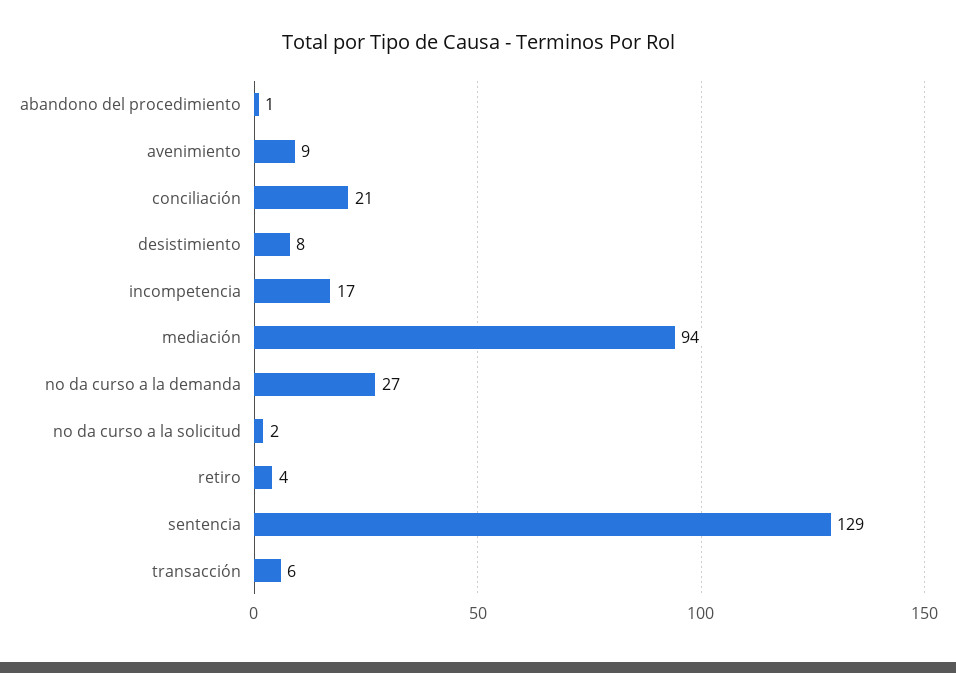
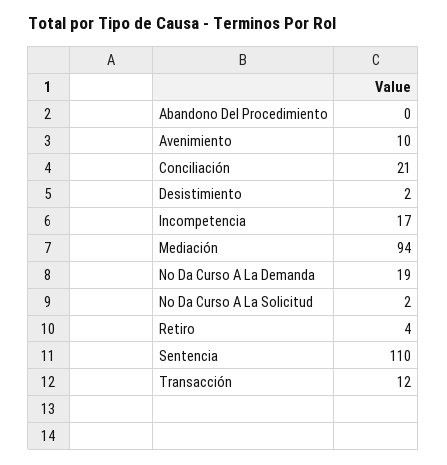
  {
-   "abandono del procedimiento": 1,
+   "abandono del procedimiento": 0,
-   "avenimiento": 9,
+   "avenimiento": 10,
    "conciliación": 21,
-   "desistimiento": 8,
+   "desistimiento": 2,
    "incompetencia": 17,
    "mediación": 94,
-   "no da curso a la demanda": 27,
+   "no da curso a la demanda": 19,
    "no da curso a la solicitud": 2,
    "retiro": 4,
-   "sentencia": 129,
+   "sentencia": 110,
-   "transacción": 6
+   "transacción": 12
  }

